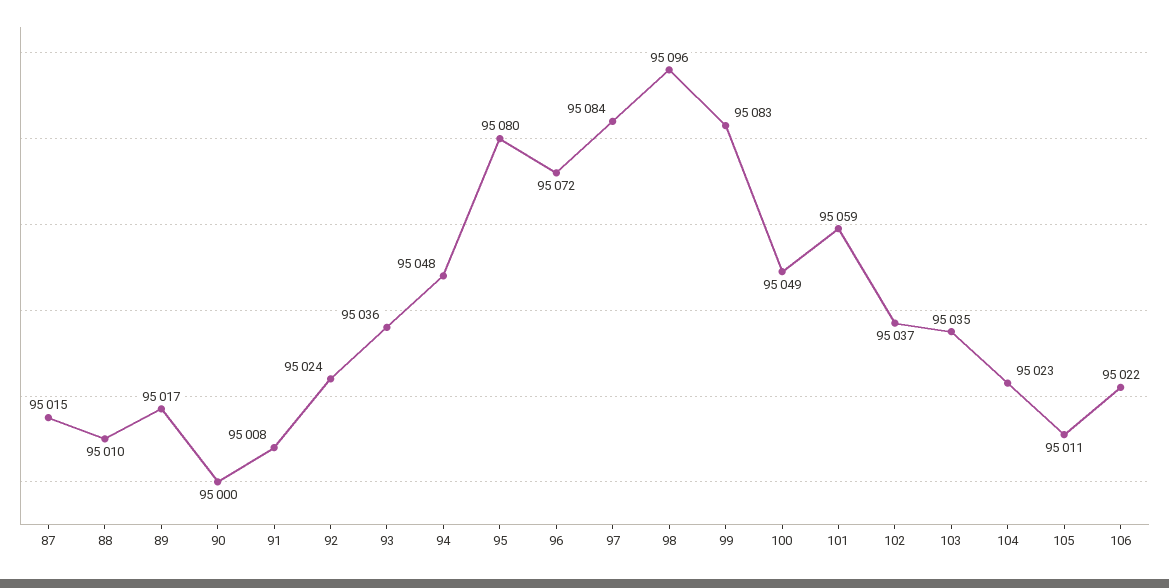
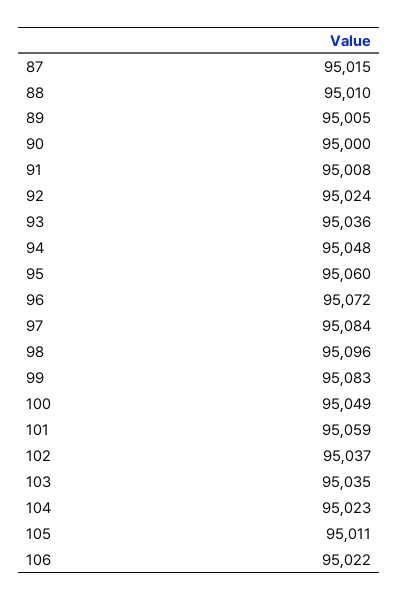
  {
    "87": 95015,
    "88": 95010,
-   "89": 95017,
+   "89": 95005,
    "90": 95000,
    "91": 95008,
    "92": 95024,
    "93": 95036,
    "94": 95048,
-   "95": 95080,
+   "95": 95060,
    "96": 95072,
    "97": 95084,
    "98": 95096,
    "99": 95083,
    "100": 95049,
    "101": 95059,
    "102": 95037,
    "103": 95035,
    "104": 95023,
    "105": 95011,
    "106": 95022
  }

